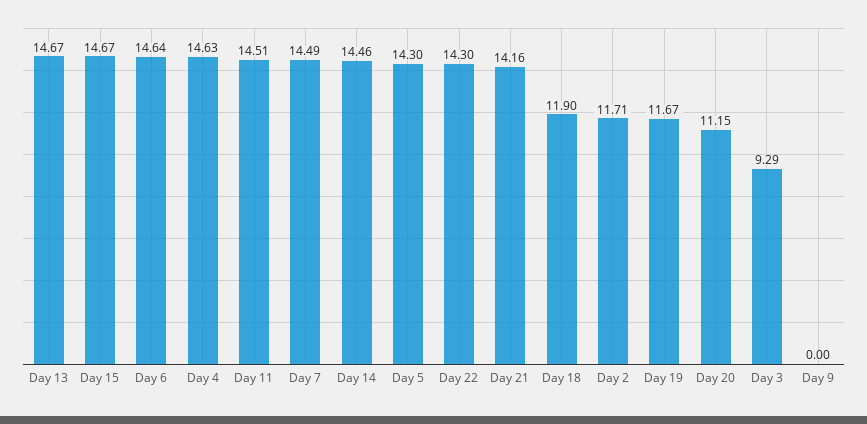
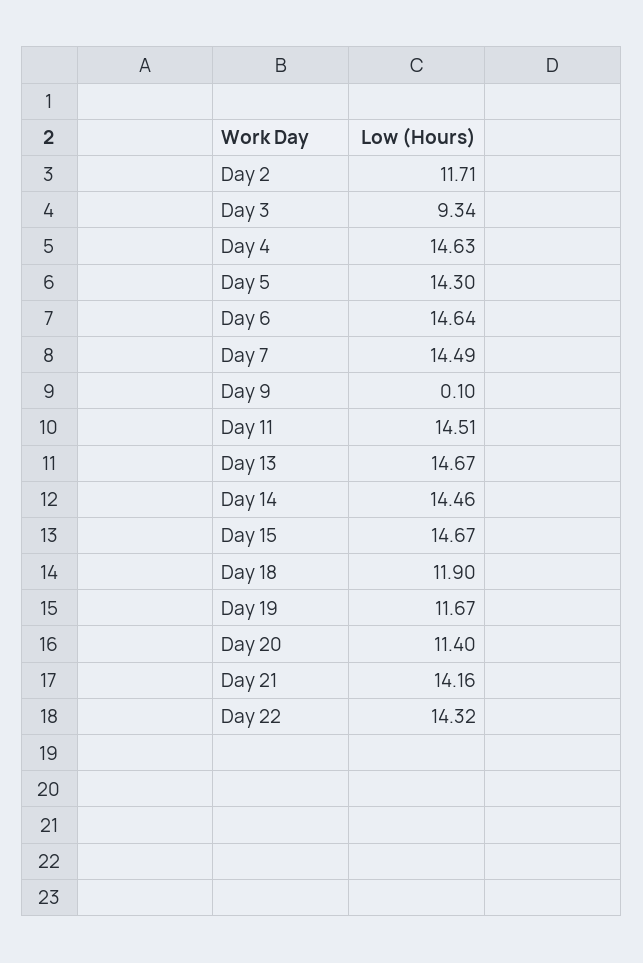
  {
    "Day 13": 14.67,
    "Day 15": 14.67,
    "Day 6": 14.64,
    "Day 4": 14.63,
    "Day 11": 14.51,
    "Day 7": 14.49,
    "Day 14": 14.46,
    "Day 5": 14.3,
-   "Day 22": 14.3,
+   "Day 22": 14.32,
    "Day 21": 14.16,
    "Day 18": 11.9,
    "Day 2": 11.71,
    "Day 19": 11.67,
-   "Day 20": 11.15,
+   "Day 20": 11.4,
-   "Day 3": 9.29,
+   "Day 3": 9.34,
-   "Day 9": 0
+   "Day 9": 0.1
  }

